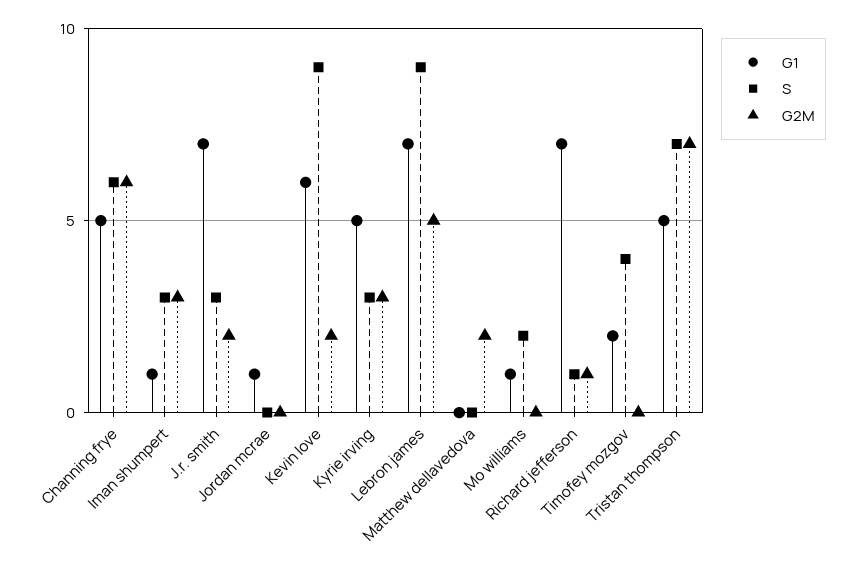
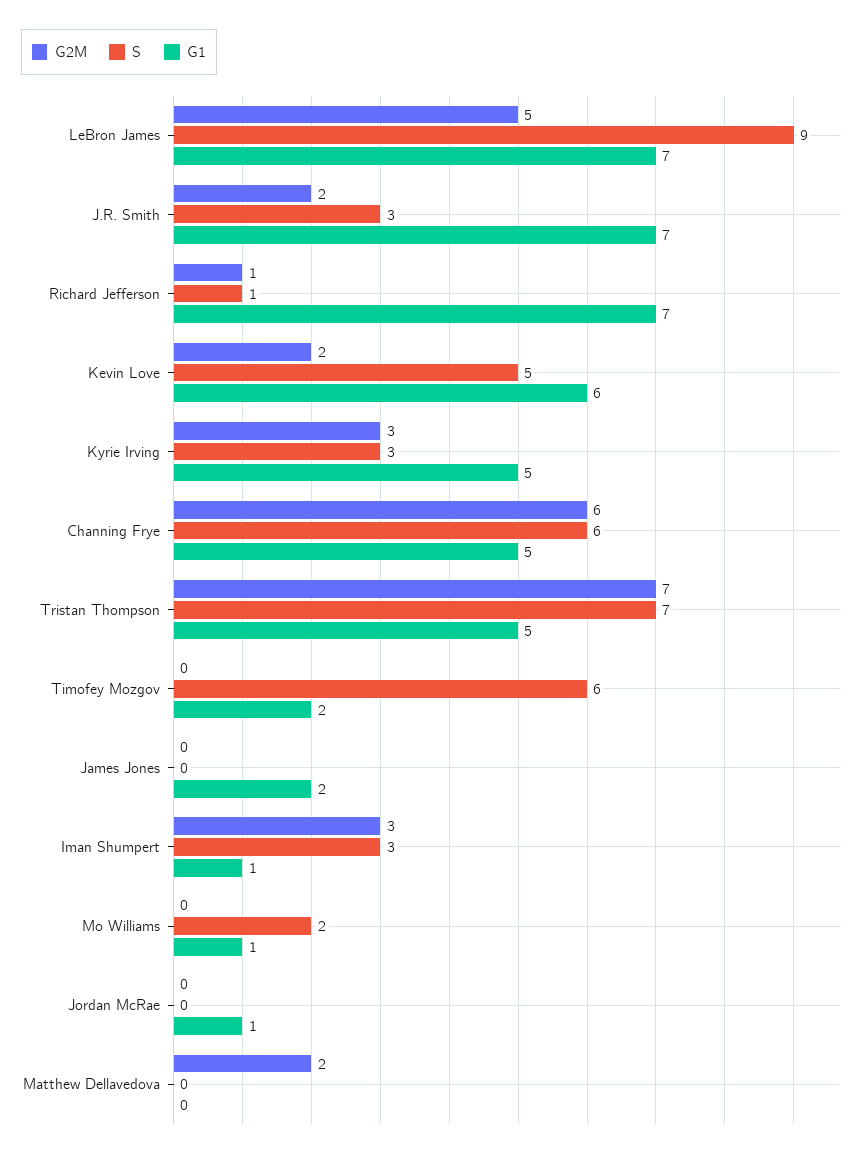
  {
    "G1": {
      "Channing frye": 5,
      "Iman shumpert": 1,
      "J.r. smith": 7,
      "Jordan mcrae": 1,
      "Kevin love": 6,
      "Kyrie irving": 5,
      "Lebron james": 7,
      "Matthew dellavedova": 0,
      "Mo williams": 1,
      "Richard jefferson": 7,
      "Timofey mozgov": 2,
-     "Tristan thompson": 5
+     "Tristan thompson": 5,
+     "James Jones": 2
    },
    "S": {
      "Channing frye": 6,
      "Iman shumpert": 3,
      "J.r. smith": 3,
      "Jordan mcrae": 0,
-     "Kevin love": 9,
+     "Kevin love": 5,
      "Kyrie irving": 3,
      "Lebron james": 9,
      "Matthew dellavedova": 0,
      "Mo williams": 2,
      "Richard jefferson": 1,
-     "Timofey mozgov": 4,
+     "Timofey mozgov": 6,
-     "Tristan thompson": 7
+     "Tristan thompson": 7,
+     "James Jones": 0
    },
    "G2M": {
      "Channing frye": 6,
      "Iman shumpert": 3,
      "J.r. smith": 2,
      "Jordan mcrae": 0,
      "Kevin love": 2,
      "Kyrie irving": 3,
      "Lebron james": 5,
      "Matthew dellavedova": 2,
      "Mo williams": 0,
      "Richard jefferson": 1,
      "Timofey mozgov": 0,
-     "Tristan thompson": 7
+     "Tristan thompson": 7,
+     "James Jones": 0
    }
  }

